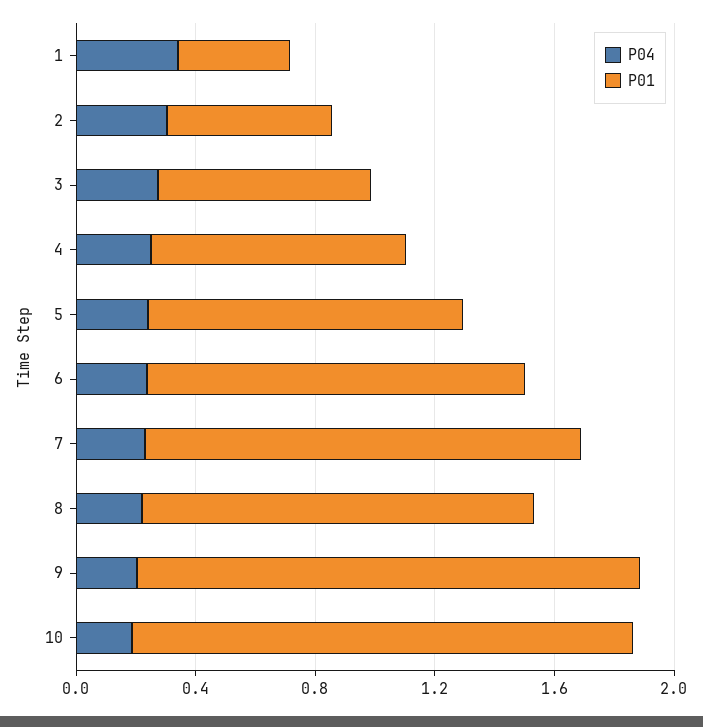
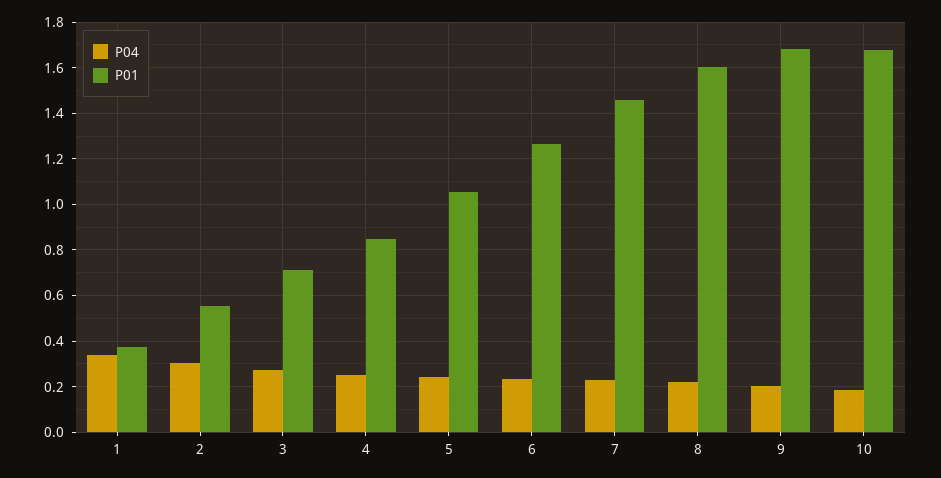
  {
    "P04": {
      "1": 0.35,
      "2": 0.3,
      "3": 0.25,
      "4": 0.25,
      "5": 0.25,
      "6": 0.25,
      "7": 0.25,
      "8": 0.2,
      "9": 0.2,
      "10": 0.2
    },
    "P01": {
      "1": 0.4,
      "2": 0.55,
      "3": 0.7,
      "4": 0.85,
      "5": 1.05,
      "6": 1.25,
      "7": 1.45,
-     "8": 1.3,
+     "8": 1.6,
      "9": 1.7,
      "10": 1.7
    }
  }

